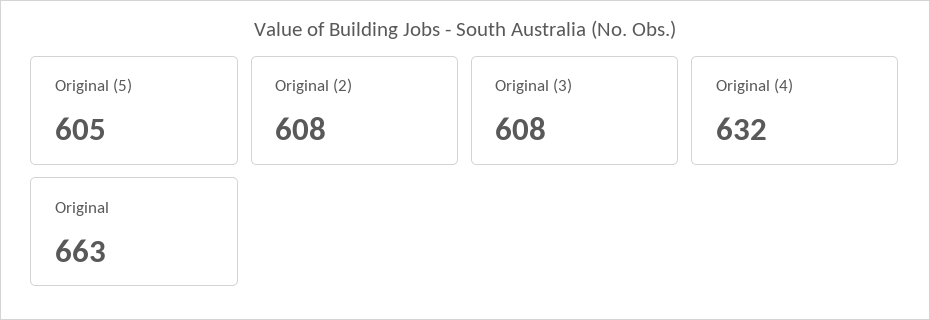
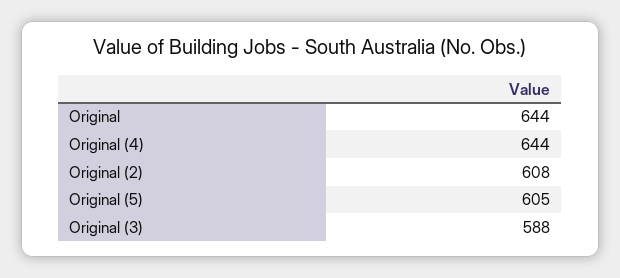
  {
    "Original (5)": 605,
    "Original (2)": 608,
-   "Original (3)": 608,
+   "Original (3)": 588,
-   "Original (4)": 632,
+   "Original (4)": 644,
-   "Original": 663
+   "Original": 644
  }

